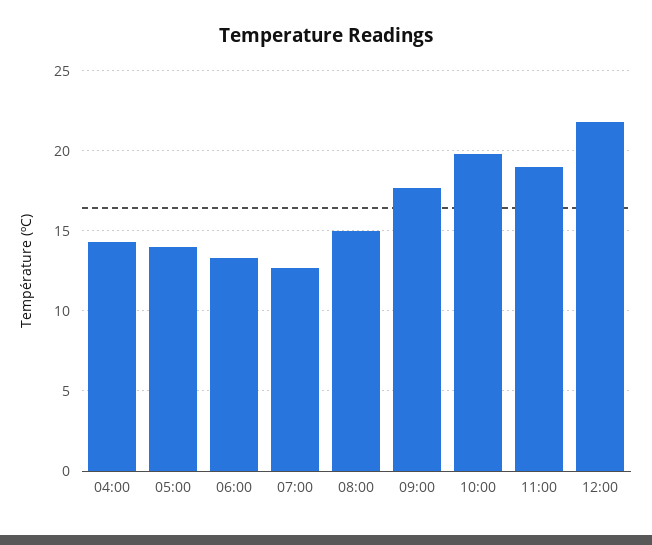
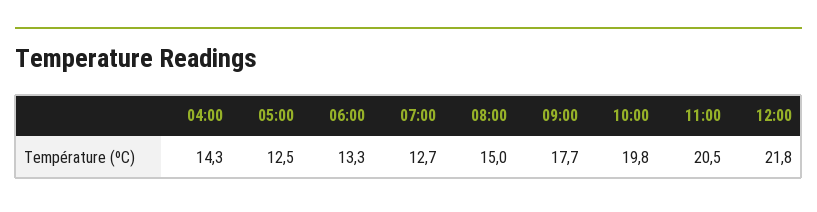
  {
    "04:00": 14.3,
-   "05:00": 14,
+   "05:00": 12.5,
    "06:00": 13.3,
    "07:00": 12.7,
    "08:00": 15,
    "09:00": 17.7,
    "10:00": 19.8,
-   "11:00": 19,
+   "11:00": 20.5,
    "12:00": 21.8
  }

